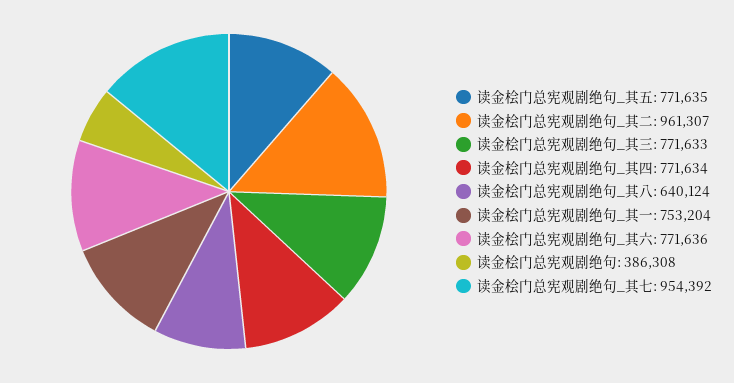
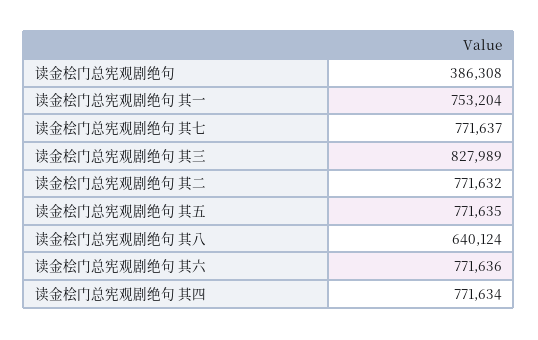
  {
    "读金桧门总宪观剧绝句_其五": 771635,
-   "读金桧门总宪观剧绝句_其二": 961307,
+   "读金桧门总宪观剧绝句_其二": 771632,
-   "读金桧门总宪观剧绝句_其三": 771633,
+   "读金桧门总宪观剧绝句_其三": 827989,
    "读金桧门总宪观剧绝句_其四": 771634,
    "读金桧门总宪观剧绝句_其八": 640124,
    "读金桧门总宪观剧绝句_其一": 753204,
    "读金桧门总宪观剧绝句_其六": 771636,
    "读金桧门总宪观剧绝句": 386308,
-   "读金桧门总宪观剧绝句_其七": 954392
+   "读金桧门总宪观剧绝句_其七": 771637
  }

